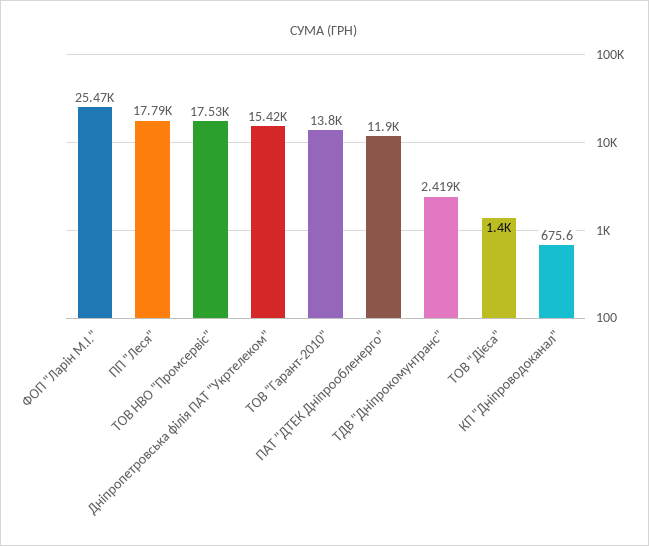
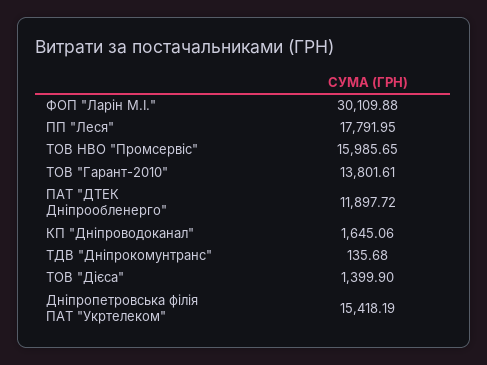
  {
-   "ФОП \"Ларін М.І.\"": 25470,
+   "ФОП \"Ларін М.І.\"": 30109.88,
    "ПП \"Леся\"": 17791.95,
-   "ТОВ НВО \"Промсервіс\"": 17530,
+   "ТОВ НВО \"Промсервіс\"": 15985.65,
    "Дніпропетровська філія ПАТ \"Укртелеком\"": 15418.19,
    "ТОВ \"Гарант-2010\"": 13801.61,
    "ПАТ \"ДТЕК Дніпрообленерго\"": 11897.72,
-   "ТДВ \"Дніпрокомунтранс\"": 2419,
+   "ТДВ \"Дніпрокомунтранс\"": 135.68,
    "ТОВ \"Дієса\"": 1399.9,
-   "КП \"Дніпроводоканал\"": 675.6
+   "КП \"Дніпроводоканал\"": 1645.06
  }

